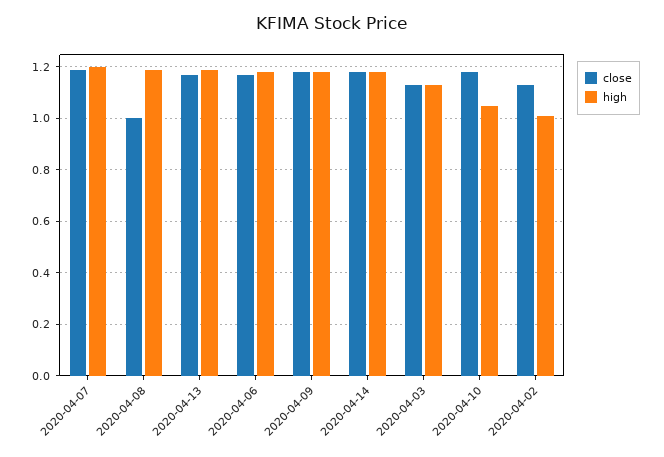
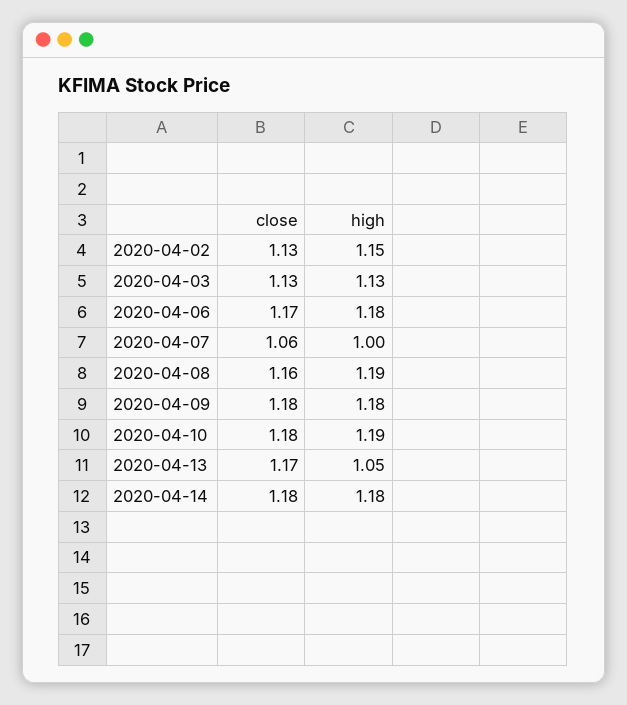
  {
    "close": {
-     "2020-04-07": 1.2,
+     "2020-04-07": 1.06,
-     "2020-04-08": 1,
+     "2020-04-08": 1.16,
      "2020-04-13": 1.17,
      "2020-04-06": 1.17,
      "2020-04-09": 1.18,
      "2020-04-14": 1.18,
      "2020-04-03": 1.13,
      "2020-04-10": 1.18,
      "2020-04-02": 1.13
    },
    "high": {
-     "2020-04-07": 1.2,
+     "2020-04-07": 1,
      "2020-04-08": 1.19,
-     "2020-04-13": 1.2,
+     "2020-04-13": 1.05,
      "2020-04-06": 1.18,
      "2020-04-09": 1.18,
      "2020-04-14": 1.18,
      "2020-04-03": 1.13,
-     "2020-04-10": 1.05,
+     "2020-04-10": 1.19,
-     "2020-04-02": 1
+     "2020-04-02": 1.15
    }
  }

